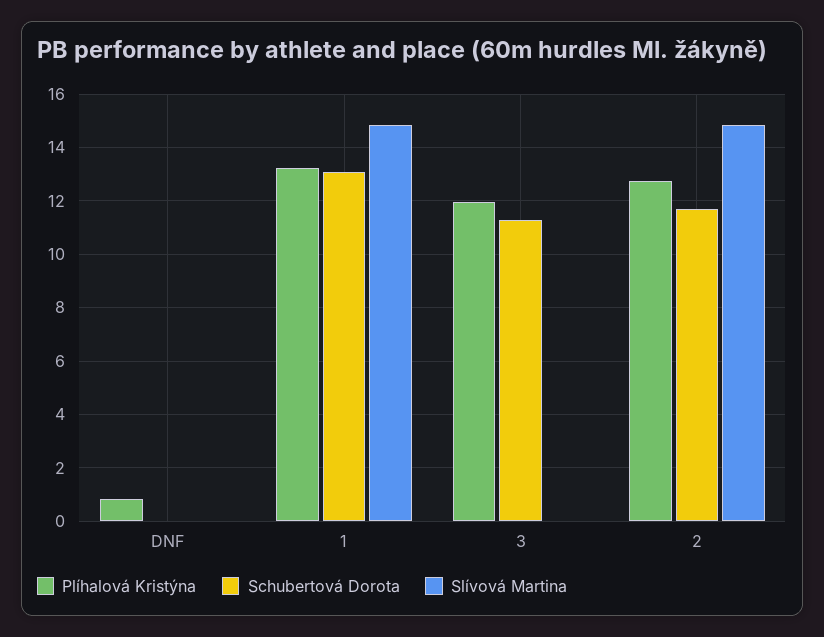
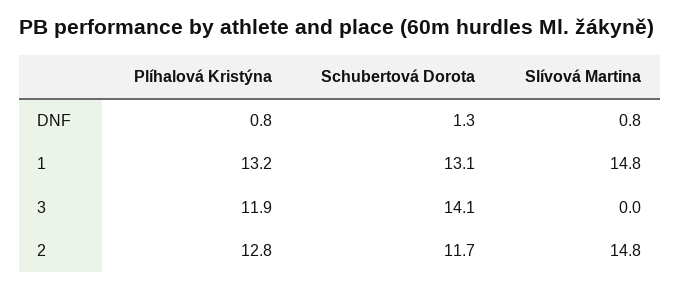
  {
    "Plíhalová Kristýna": {
      "DNF": 0.8,
      "1": 13.2,
      "3": 11.9,
      "2": 12.8
    },
    "Schubertová Dorota": {
-     "DNF": 0,
+     "DNF": 1.3,
      "1": 13.1,
-     "3": 11.25,
+     "3": 14.1,
      "2": 11.7
    },
    "Slívová Martina": {
-     "DNF": 0,
+     "DNF": 0.8,
      "1": 14.8,
      "3": 0,
      "2": 14.8
    }
  }

